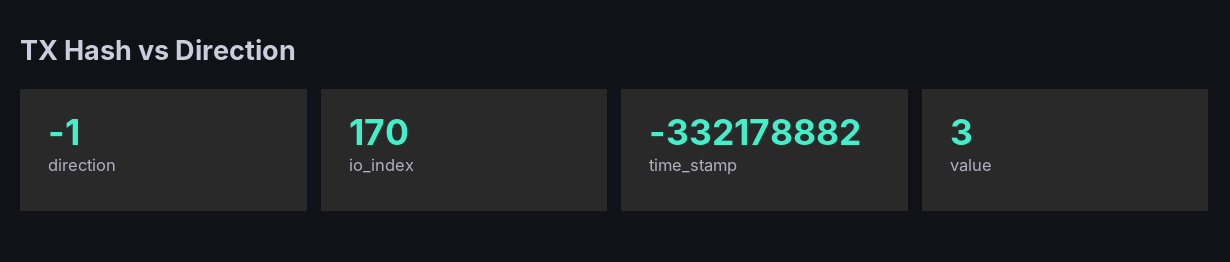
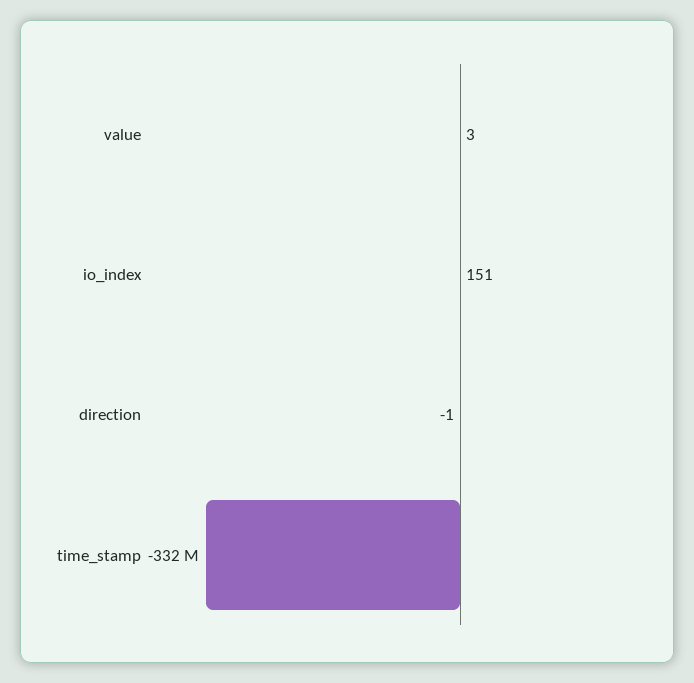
  {
    "direction": -1,
-   "io_index": 170,
+   "io_index": 151,
    "time_stamp": -332178882,
    "value": 3
  }

